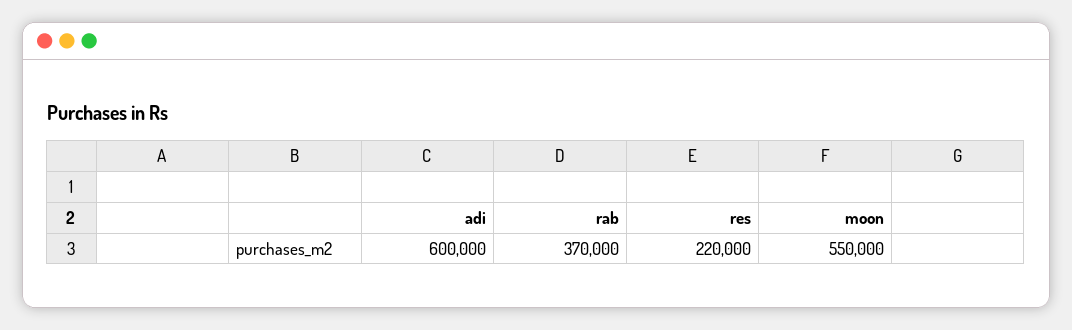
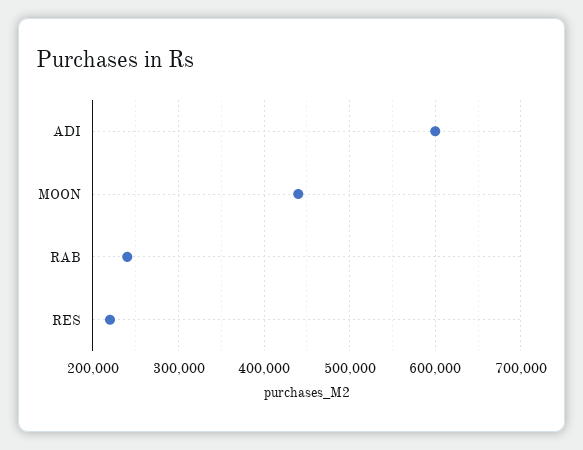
  {
    "adi": 600000,
-   "rab": 370000,
+   "rab": 240000,
    "res": 220000,
-   "moon": 550000
+   "moon": 440000
  }

